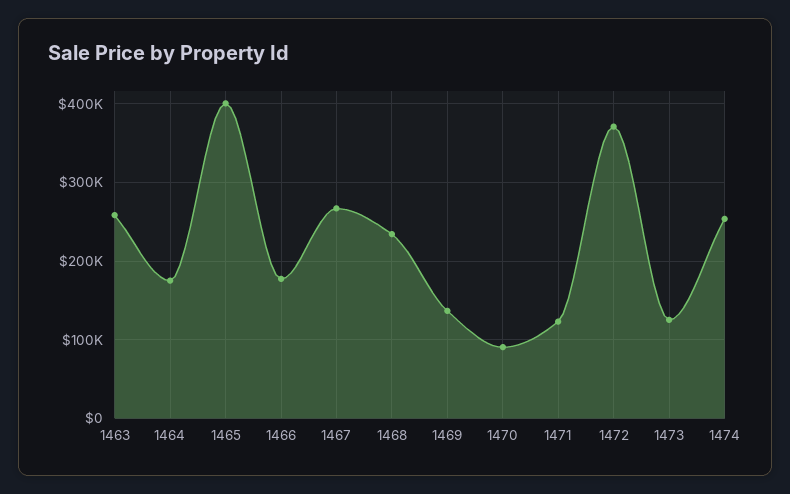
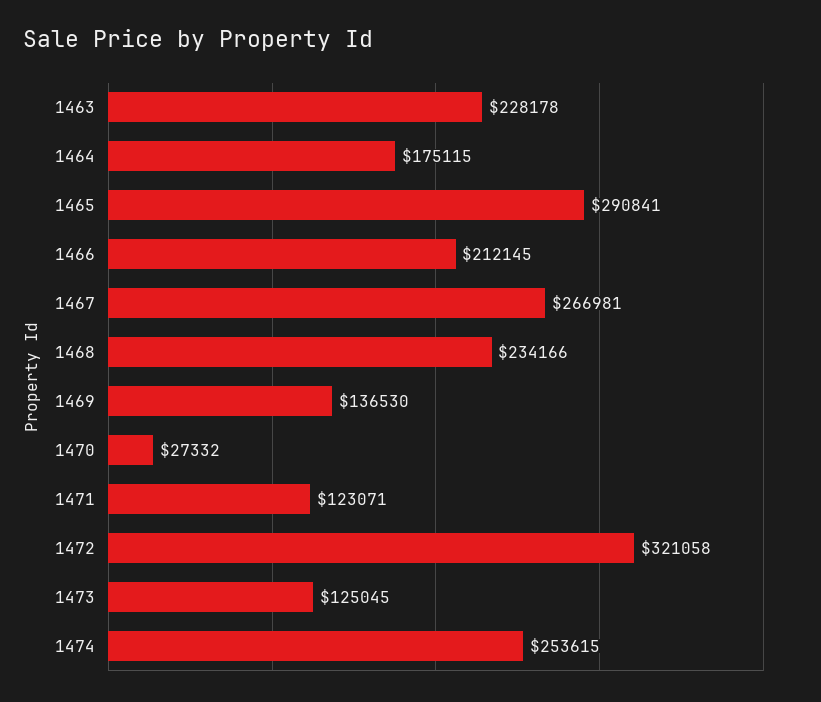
  {
-   "1463": 260000,
+   "1463": 228178,
    "1464": 175115,
-   "1465": 400000,
+   "1465": 290841,
-   "1466": 180000,
+   "1466": 212145,
    "1467": 266981,
    "1468": 234166,
    "1469": 136530,
-   "1470": 90000,
+   "1470": 27332,
    "1471": 123071,
-   "1472": 370000,
+   "1472": 321058,
    "1473": 125045,
    "1474": 253615
  }

